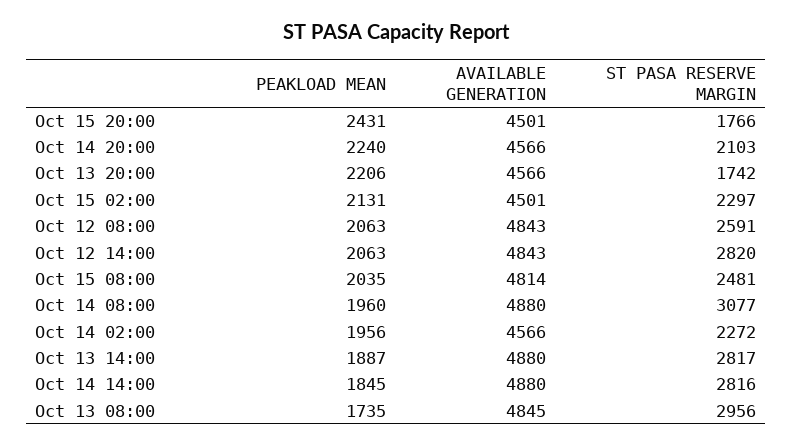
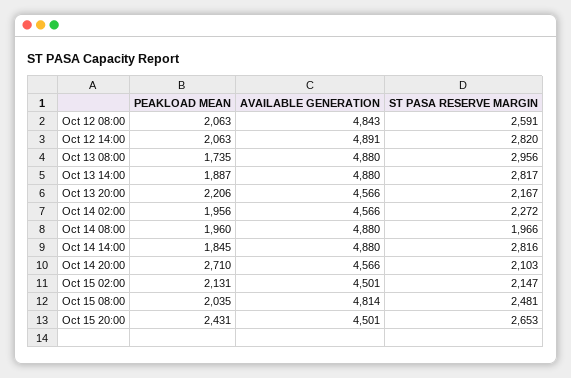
  {
    "PEAKLOAD MEAN": {
      "Oct 15 20:00": 2431,
-     "Oct 14 20:00": 2240,
+     "Oct 14 20:00": 2710,
      "Oct 13 20:00": 2206,
      "Oct 15 02:00": 2131,
      "Oct 12 08:00": 2063,
      "Oct 12 14:00": 2063,
      "Oct 15 08:00": 2035,
      "Oct 14 08:00": 1960,
      "Oct 14 02:00": 1956,
      "Oct 13 14:00": 1887,
      "Oct 14 14:00": 1845,
      "Oct 13 08:00": 1735
    },
    "AVAILABLE GENERATION": {
      "Oct 15 20:00": 4501,
      "Oct 14 20:00": 4566,
      "Oct 13 20:00": 4566,
      "Oct 15 02:00": 4501,
      "Oct 12 08:00": 4843,
-     "Oct 12 14:00": 4843,
+     "Oct 12 14:00": 4891,
      "Oct 15 08:00": 4814,
      "Oct 14 08:00": 4880,
      "Oct 14 02:00": 4566,
      "Oct 13 14:00": 4880,
      "Oct 14 14:00": 4880,
-     "Oct 13 08:00": 4845
+     "Oct 13 08:00": 4880
    },
    "ST PASA RESERVE MARGIN": {
-     "Oct 15 20:00": 1766,
+     "Oct 15 20:00": 2653,
      "Oct 14 20:00": 2103,
-     "Oct 13 20:00": 1742,
+     "Oct 13 20:00": 2167,
-     "Oct 15 02:00": 2297,
+     "Oct 15 02:00": 2147,
      "Oct 12 08:00": 2591,
      "Oct 12 14:00": 2820,
      "Oct 15 08:00": 2481,
-     "Oct 14 08:00": 3077,
+     "Oct 14 08:00": 1966,
      "Oct 14 02:00": 2272,
      "Oct 13 14:00": 2817,
      "Oct 14 14:00": 2816,
      "Oct 13 08:00": 2956
    }
  }

